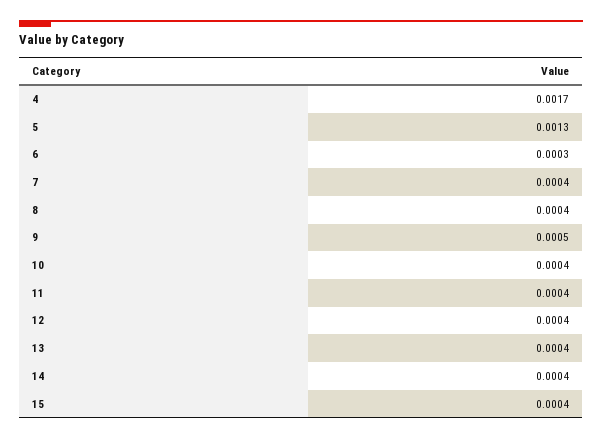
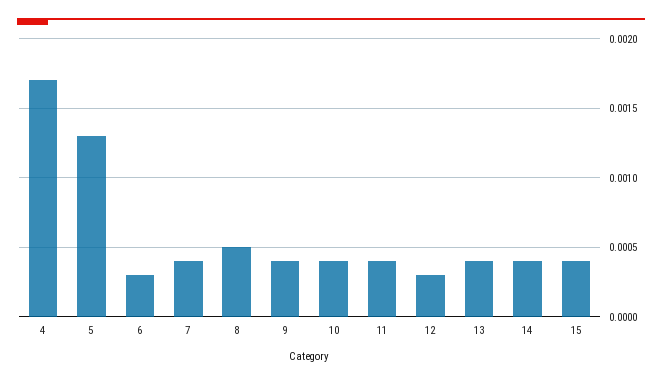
  {
    "4": 0.0017,
    "5": 0.0013,
    "6": 0.0003,
    "7": 0.0004,
-   "8": 0.0004,
+   "8": 0.0005,
-   "9": 0.0005,
+   "9": 0.0004,
    "10": 0.0004,
    "11": 0.0004,
-   "12": 0.0004,
+   "12": 0.0003,
    "13": 0.0004,
    "14": 0.0004,
    "15": 0.0004
  }

